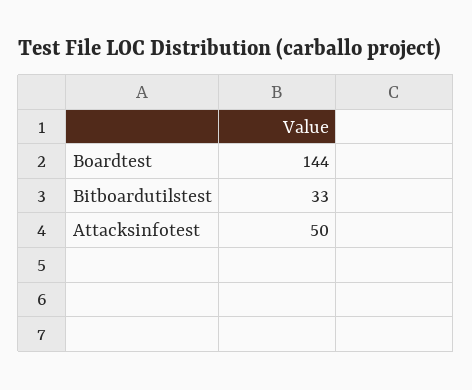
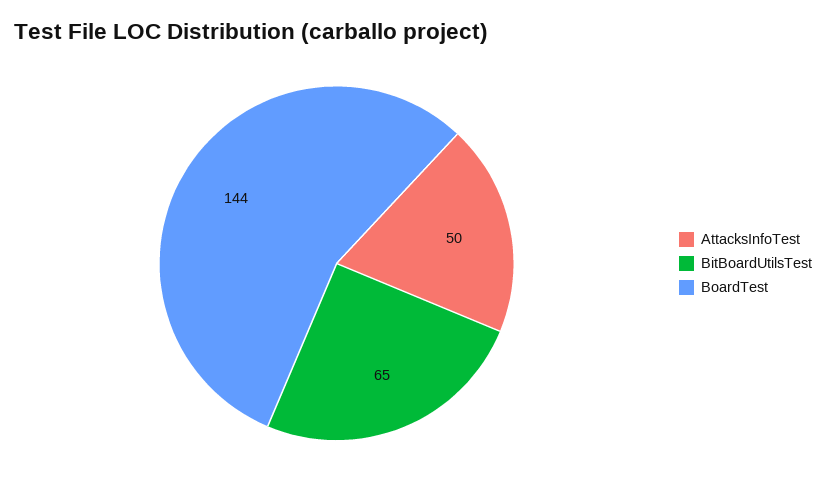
  {
    "Boardtest": 144,
-   "Bitboardutilstest": 33,
+   "Bitboardutilstest": 65,
    "Attacksinfotest": 50
  }

